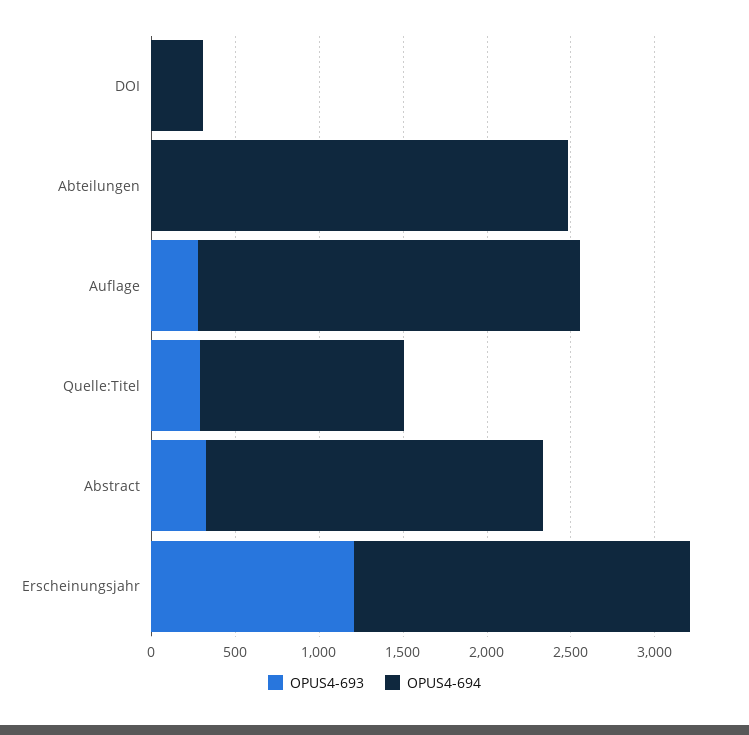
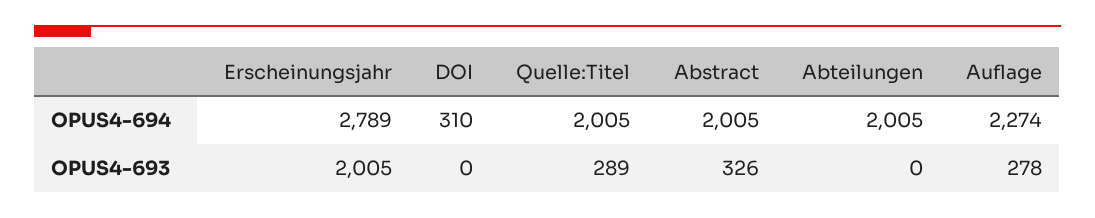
  {
    "OPUS4-693": {
      "DOI": 0,
      "Abteilungen": 0,
      "Auflage": 278,
      "Quelle:Titel": 289,
      "Abstract": 326,
-     "Erscheinungsjahr": 1200
+     "Erscheinungsjahr": 2005
    },
    "OPUS4-694": {
      "DOI": 310,
-     "Abteilungen": 2500,
+     "Abteilungen": 2005,
      "Auflage": 2274,
-     "Quelle:Titel": 1200,
+     "Quelle:Titel": 2005,
      "Abstract": 2005,
-     "Erscheinungsjahr": 2000
+     "Erscheinungsjahr": 2789
    }
  }

